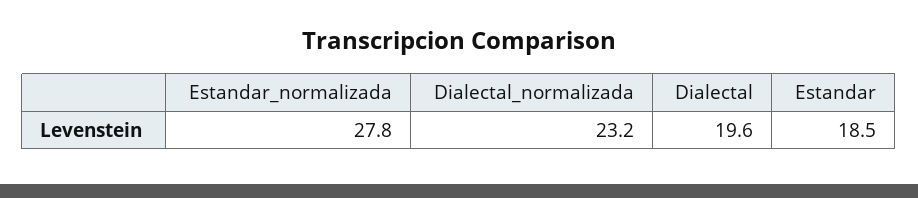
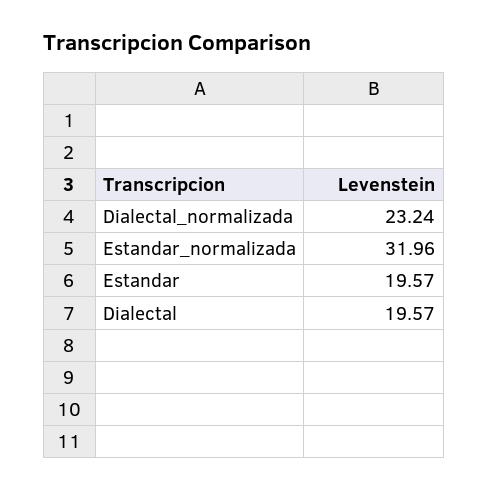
  {
-   "Estandar_normalizada": 27.8,
+   "Estandar_normalizada": 31.96,
    "Dialectal_normalizada": 23.24,
    "Dialectal": 19.57,
-   "Estandar": 18.5
+   "Estandar": 19.57
  }

